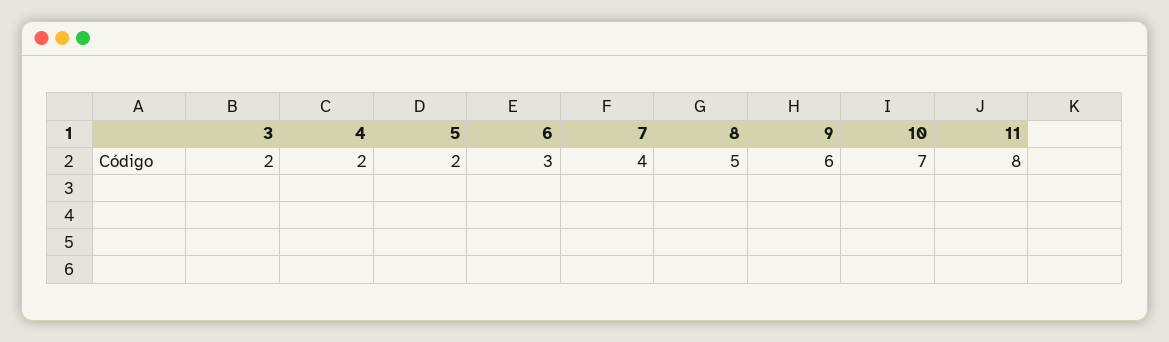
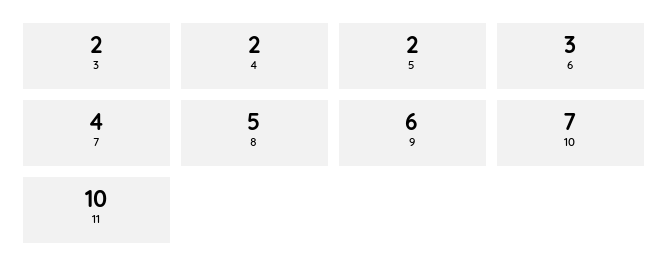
  {
    "3": 2,
    "4": 2,
    "5": 2,
    "6": 3,
    "7": 4,
    "8": 5,
    "9": 6,
    "10": 7,
-   "11": 8
+   "11": 10
  }

